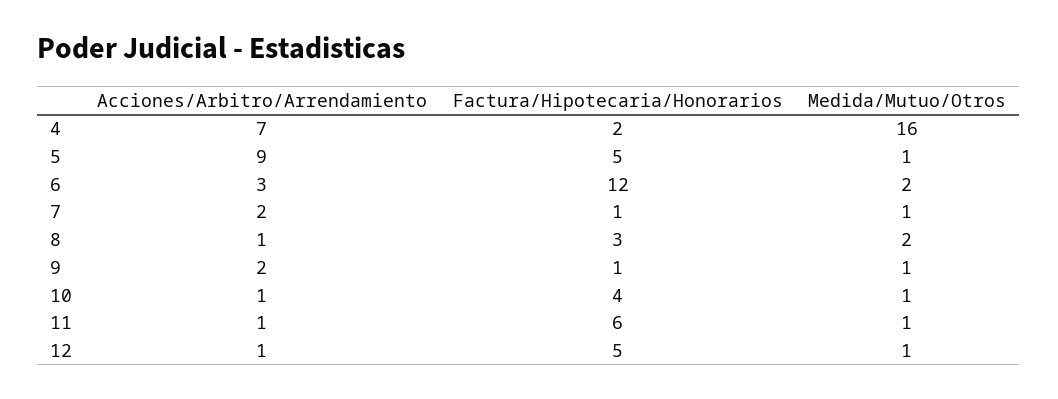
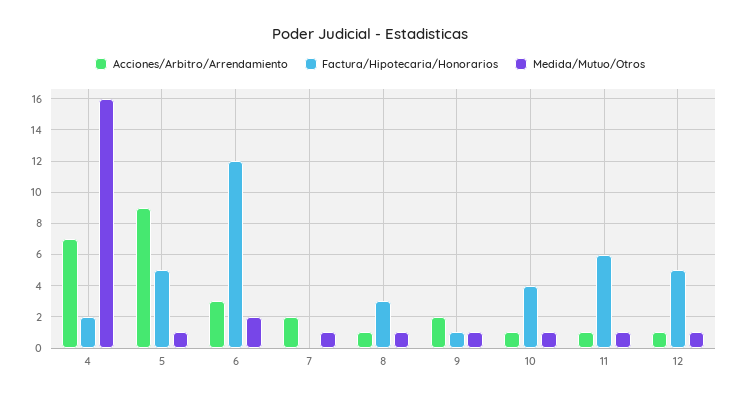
  {
    "Acciones/Arbitro/Arrendamiento": {
      "4": 7,
      "5": 9,
      "6": 3,
      "7": 2,
      "8": 1,
      "9": 2,
      "10": 1,
      "11": 1,
      "12": 1
    },
    "Factura/Hipotecaria/Honorarios": {
      "4": 2,
      "5": 5,
      "6": 12,
-     "7": 1,
+     "7": 0,
      "8": 3,
      "9": 1,
      "10": 4,
      "11": 6,
      "12": 5
    },
    "Medida/Mutuo/Otros": {
      "4": 16,
      "5": 1,
      "6": 2,
      "7": 1,
-     "8": 2,
+     "8": 1,
      "9": 1,
      "10": 1,
      "11": 1,
      "12": 1
    }
  }

